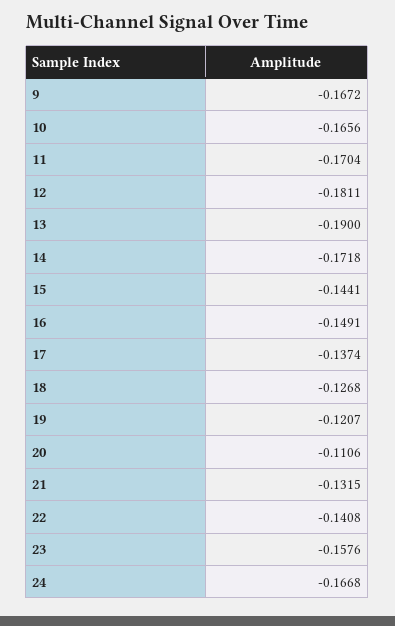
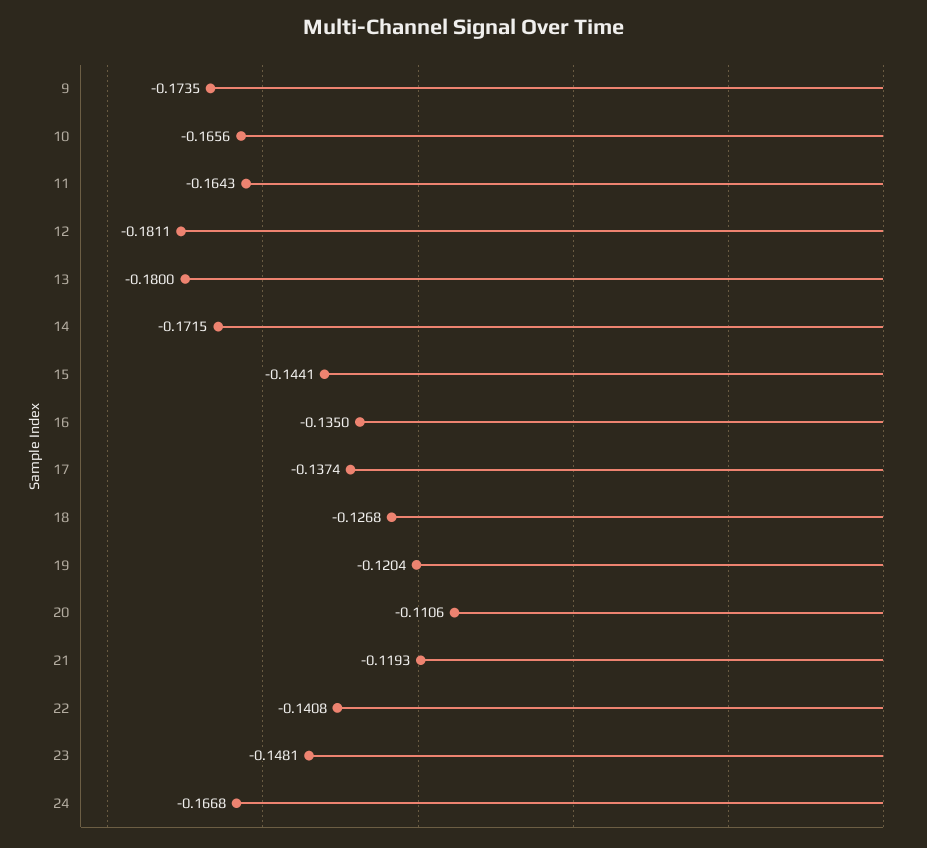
  {
-   "9": -0.1672,
+   "9": -0.1735,
    "10": -0.1656,
-   "11": -0.1704,
+   "11": -0.1643,
    "12": -0.1811,
-   "13": -0.19,
+   "13": -0.18,
-   "14": -0.1718,
+   "14": -0.1715,
    "15": -0.1441,
-   "16": -0.1491,
+   "16": -0.135,
    "17": -0.1374,
    "18": -0.1268,
-   "19": -0.1207,
+   "19": -0.1204,
    "20": -0.1106,
-   "21": -0.1315,
+   "21": -0.1193,
    "22": -0.1408,
-   "23": -0.1576,
+   "23": -0.1481,
    "24": -0.1668
  }

